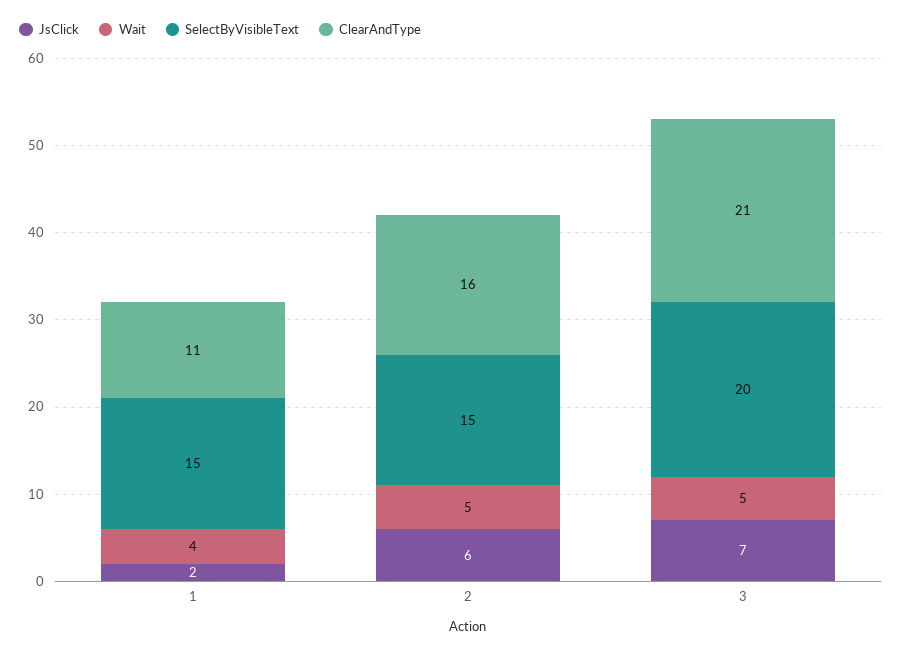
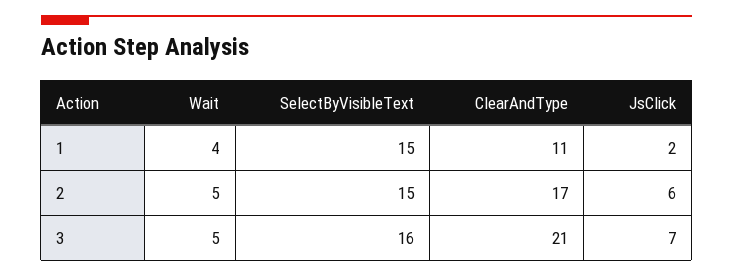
  {
    "JsClick": {
      "1": 2,
      "2": 6,
      "3": 7
    },
    "Wait": {
      "1": 4,
      "2": 5,
      "3": 5
    },
    "SelectByVisibleText": {
      "1": 15,
      "2": 15,
-     "3": 20
+     "3": 16
    },
    "ClearAndType": {
      "1": 11,
-     "2": 16,
+     "2": 17,
      "3": 21
    }
  }

